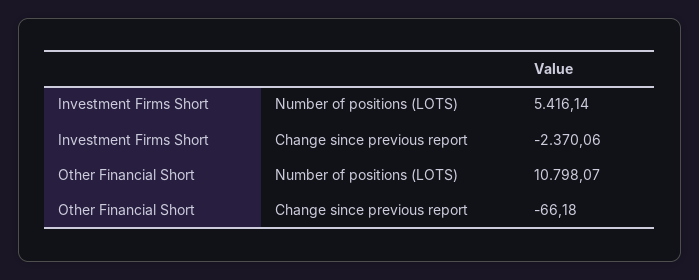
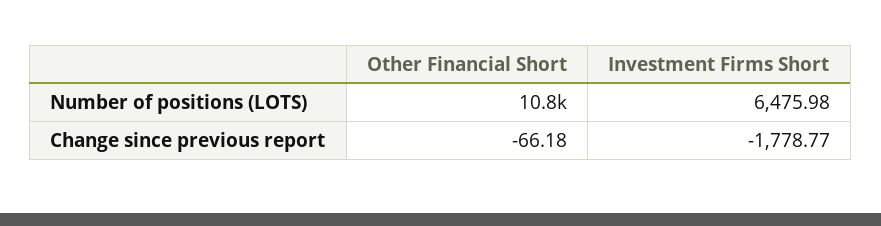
  {
    "Investment Firms Short": {
-     "Number of positions (LOTS)": 5416.14,
+     "Number of positions (LOTS)": 6475.98,
-     "Change since previous report": -2370.06
+     "Change since previous report": -1778.77
    },
    "Other Financial Short": {
      "Number of positions (LOTS)": 10798.07,
      "Change since previous report": -66.18
    }
  }

